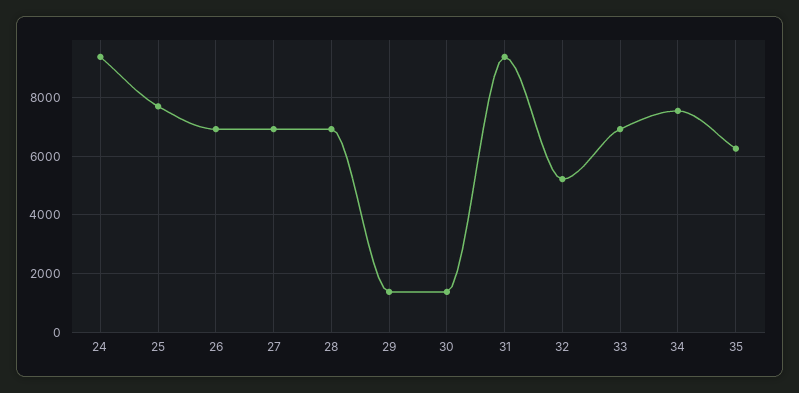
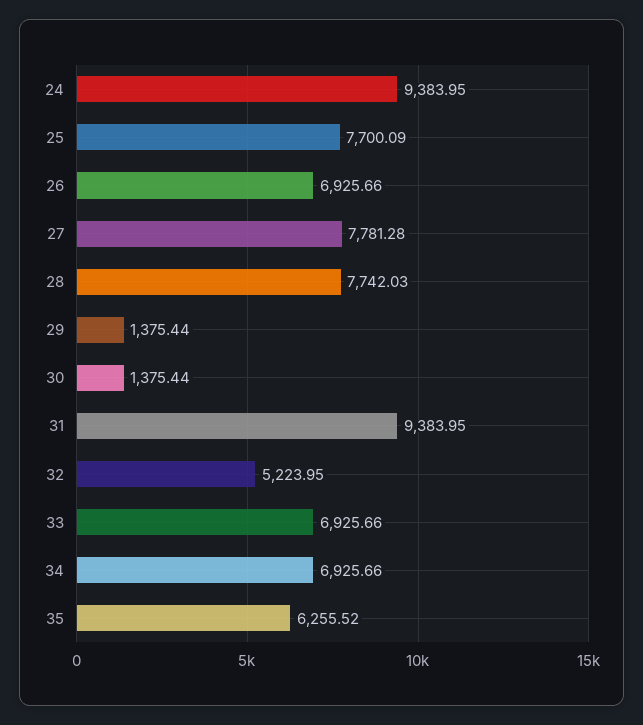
  {
    "24": 9383.95,
    "25": 7700.09,
    "26": 6925.66,
-   "27": 7000,
+   "27": 7781.28,
-   "28": 7000,
+   "28": 7742.03,
    "29": 1375.44,
    "30": 1375.44,
    "31": 9383.95,
    "32": 5223.95,
    "33": 6925.66,
-   "34": 7500,
+   "34": 6925.66,
    "35": 6255.52
  }

